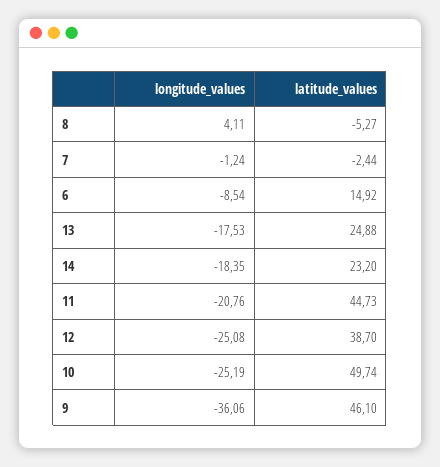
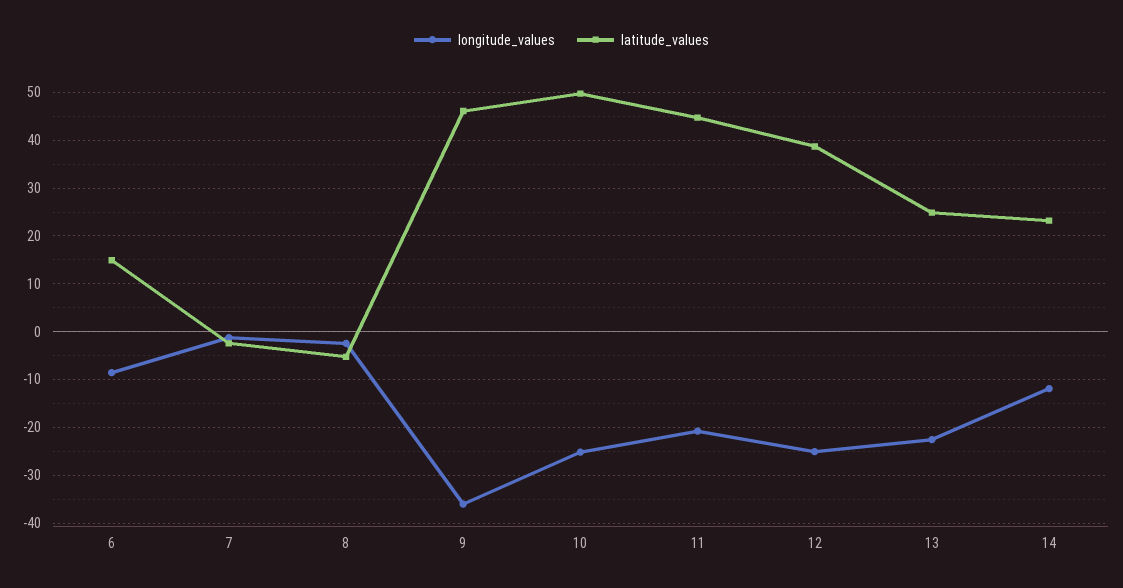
  {
    "longitude_values": {
-     "8": 4.11,
+     "8": -2,
      "7": -1.24,
      "6": -8.54,
-     "13": -17.53,
+     "13": -22,
-     "14": -18.35,
+     "14": -12,
      "11": -20.76,
      "12": -25.08,
      "10": -25.19,
      "9": -36.06
    },
    "latitude_values": {
      "8": -5.27,
      "7": -2.44,
      "6": 14.92,
      "13": 24.88,
      "14": 23.2,
      "11": 44.73,
      "12": 38.7,
      "10": 49.74,
      "9": 46.1
    }
  }

